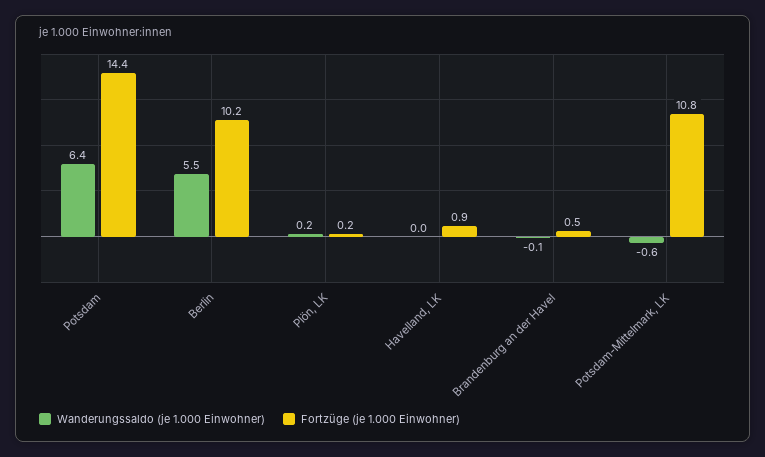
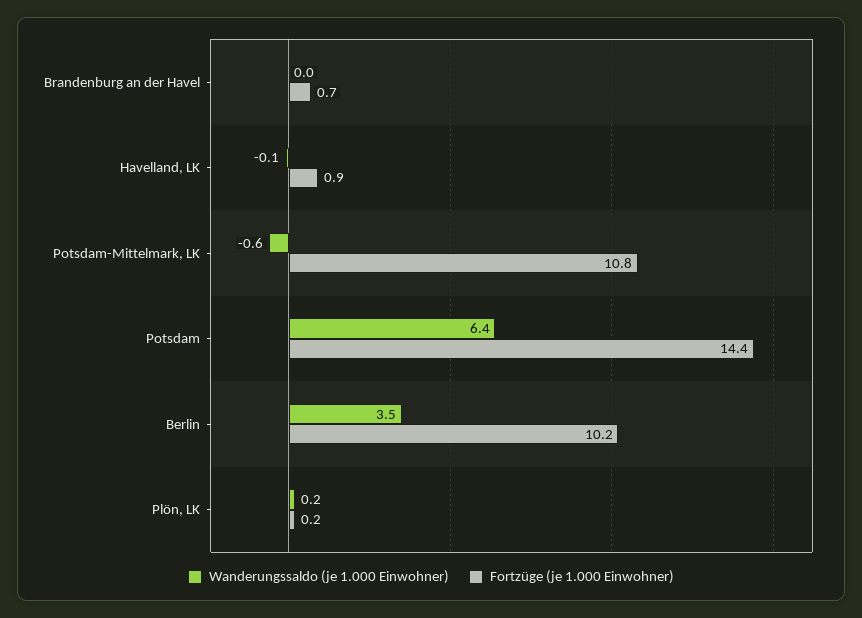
  {
    "Wanderungssaldo (je 1.000 Einwohner)": {
      "Potsdam": 6.4,
-     "Berlin": 5.5,
+     "Berlin": 3.5,
      "Plön, LK": 0.2,
-     "Havelland, LK": 0,
+     "Havelland, LK": -0.1,
-     "Brandenburg an der Havel": -0.1,
+     "Brandenburg an der Havel": 0,
      "Potsdam-Mittelmark, LK": -0.6
    },
    "Fortzüge (je 1.000 Einwohner)": {
      "Potsdam": 14.4,
      "Berlin": 10.2,
      "Plön, LK": 0.2,
      "Havelland, LK": 0.9,
-     "Brandenburg an der Havel": 0.5,
+     "Brandenburg an der Havel": 0.7,
      "Potsdam-Mittelmark, LK": 10.8
    }
  }

